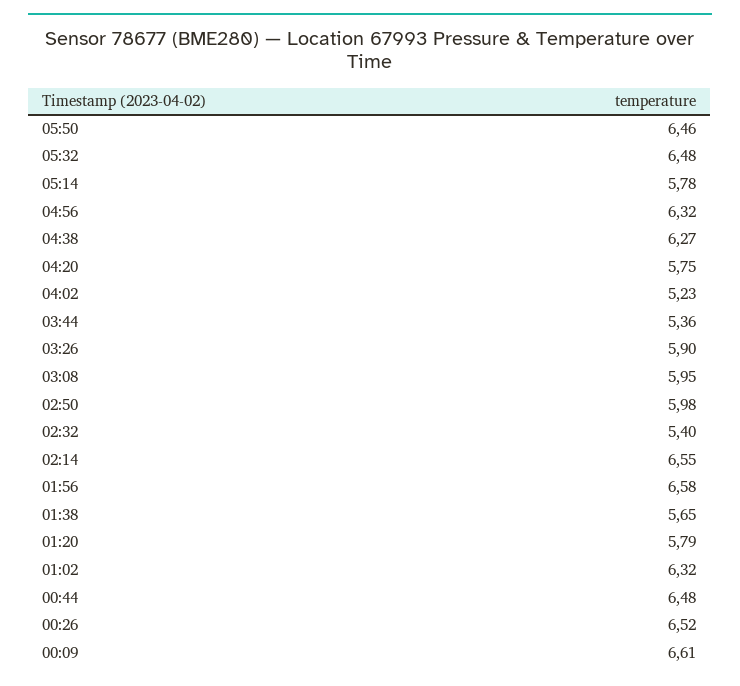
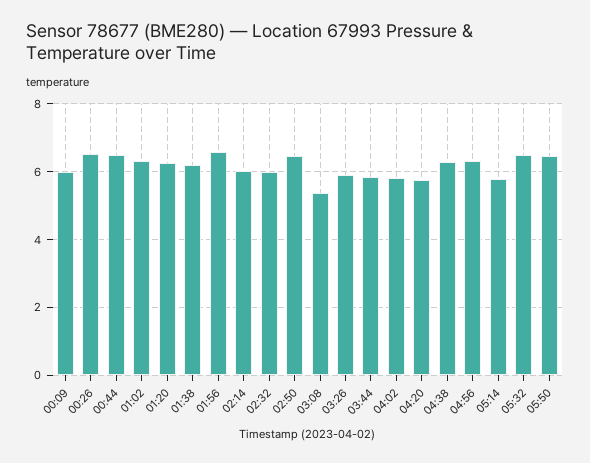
  {
    "05:50": 6.46,
    "05:32": 6.48,
    "05:14": 5.78,
    "04:56": 6.32,
    "04:38": 6.27,
    "04:20": 5.75,
-   "04:02": 5.23,
+   "04:02": 5.8,
-   "03:44": 5.36,
+   "03:44": 5.8,
    "03:26": 5.9,
-   "03:08": 5.95,
+   "03:08": 5.4,
-   "02:50": 5.98,
+   "02:50": 6.4,
-   "02:32": 5.4,
+   "02:32": 6,
-   "02:14": 6.55,
+   "02:14": 6,
    "01:56": 6.58,
-   "01:38": 5.65,
+   "01:38": 6.2,
-   "01:20": 5.79,
+   "01:20": 6.2,
    "01:02": 6.32,
    "00:44": 6.48,
    "00:26": 6.52,
-   "00:09": 6.61
+   "00:09": 6
  }

